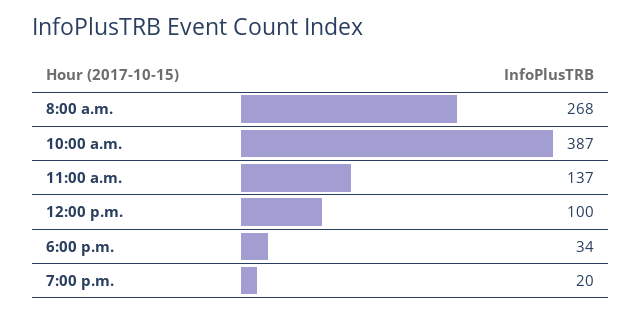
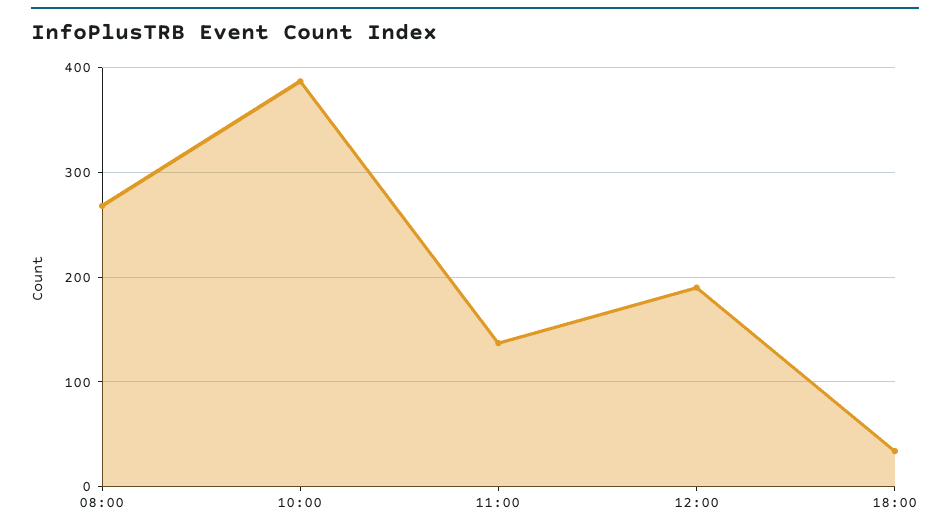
  {
    "8:00 a.m.": 268,
    "10:00 a.m.": 387,
    "11:00 a.m.": 137,
-   "12:00 p.m.": 100,
+   "12:00 p.m.": 190,
-   "6:00 p.m.": 34,
+   "6:00 p.m.": 34
-   "7:00 p.m.": 20
  }

